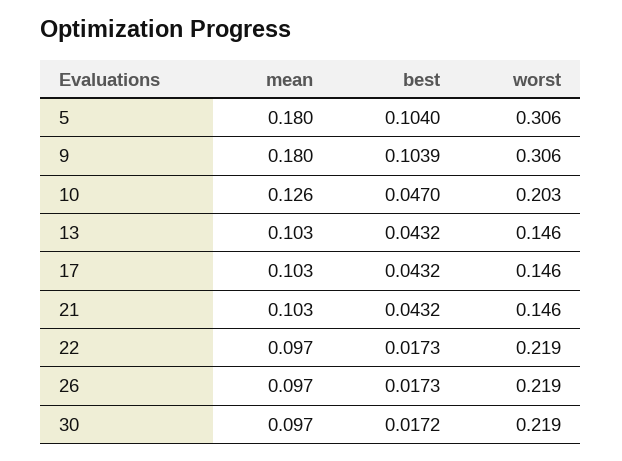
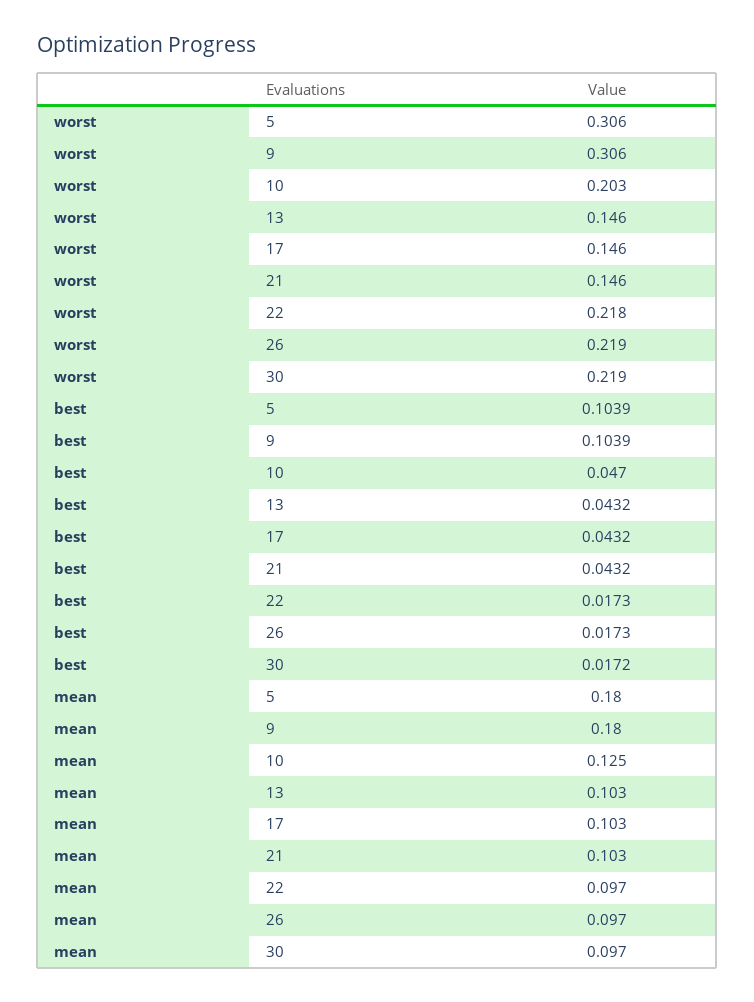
  {
    "mean": {
      "5": 0.18,
      "9": 0.18,
-     "10": 0.126,
+     "10": 0.125,
      "13": 0.103,
      "17": 0.103,
      "21": 0.103,
      "22": 0.097,
      "26": 0.097,
      "30": 0.097
    },
    "best": {
-     "5": 0.104,
+     "5": 0.1039,
      "9": 0.1039,
      "10": 0.047,
      "13": 0.0432,
      "17": 0.0432,
      "21": 0.0432,
      "22": 0.0173,
      "26": 0.0173,
      "30": 0.0172
    },
    "worst": {
      "5": 0.306,
      "9": 0.306,
      "10": 0.203,
      "13": 0.146,
      "17": 0.146,
      "21": 0.146,
-     "22": 0.219,
+     "22": 0.218,
      "26": 0.219,
      "30": 0.219
    }
  }

